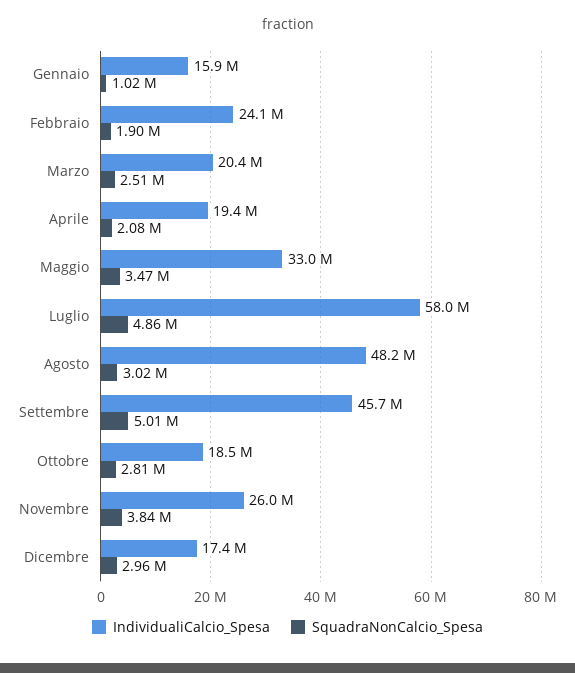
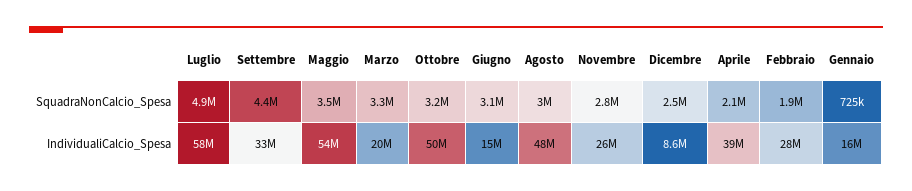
  {
    "IndividualiCalcio_Spesa": {
      "Gennaio": 15900000,
-     "Febbraio": 24100000,
+     "Febbraio": 28000000,
      "Marzo": 20400000,
-     "Aprile": 19400000,
+     "Aprile": 39000000,
-     "Maggio": 33000000,
+     "Maggio": 54000000,
      "Luglio": 58000000,
      "Agosto": 48200000,
-     "Settembre": 45700000,
+     "Settembre": 33000000,
-     "Ottobre": 18500000,
+     "Ottobre": 50000000,
      "Novembre": 26000000,
-     "Dicembre": 17400000
+     "Dicembre": 8600000,
+     "Giugno": 15000000
    },
    "SquadraNonCalcio_Spesa": {
-     "Gennaio": 1020000,
+     "Gennaio": 725000,
      "Febbraio": 1900000,
-     "Marzo": 2510000,
+     "Marzo": 3300000,
      "Aprile": 2080000,
      "Maggio": 3470000,
      "Luglio": 4860000,
      "Agosto": 3020000,
-     "Settembre": 5010000,
+     "Settembre": 4400000,
-     "Ottobre": 2810000,
+     "Ottobre": 3200000,
-     "Novembre": 3840000,
+     "Novembre": 2800000,
-     "Dicembre": 2960000
+     "Dicembre": 2500000,
+     "Giugno": 3100000
    }
  }

